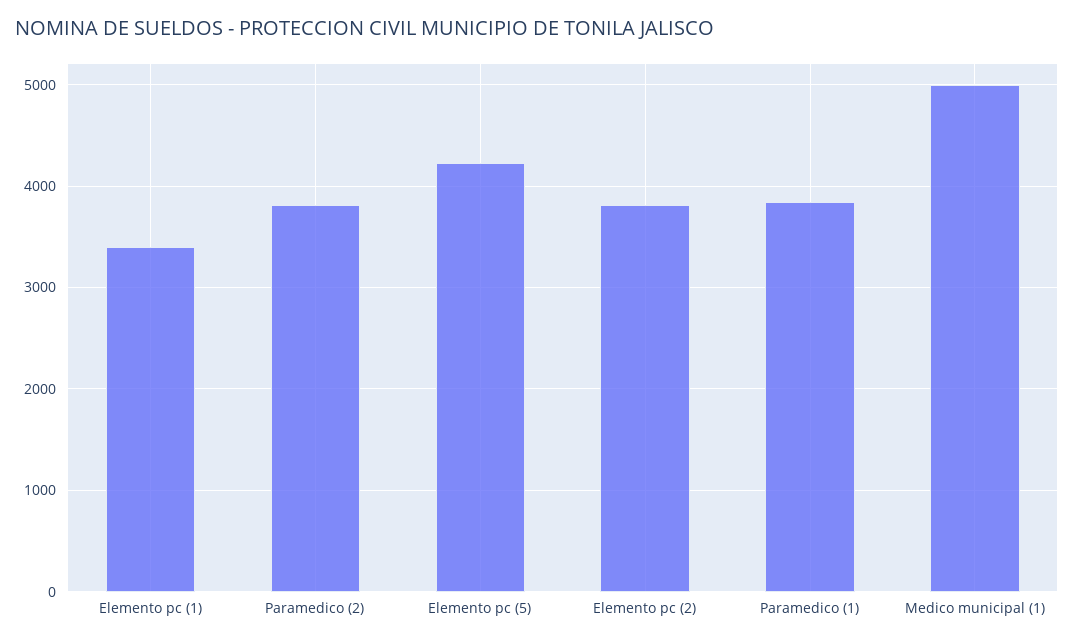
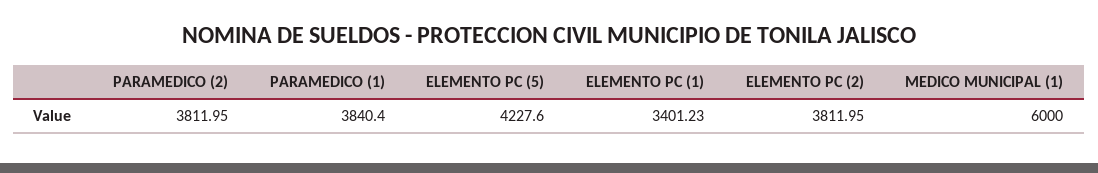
  {
    "Elemento pc (1)": 3401.23,
    "Paramedico (2)": 3811.95,
    "Elemento pc (5)": 4227.6,
    "Elemento pc (2)": 3811.95,
    "Paramedico (1)": 3840.4,
-   "Medico municipal (1)": 5000
+   "Medico municipal (1)": 6000
  }

